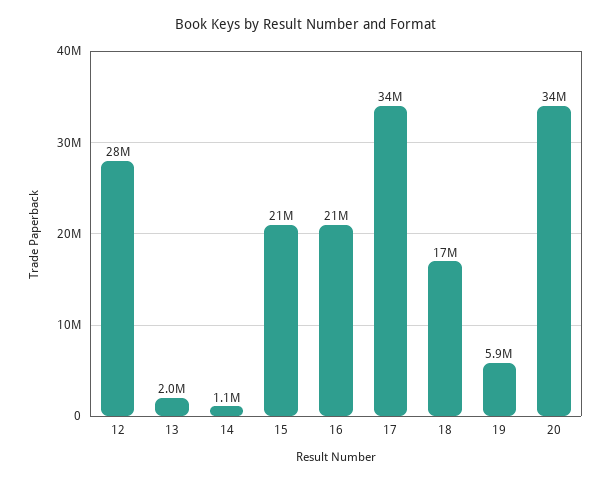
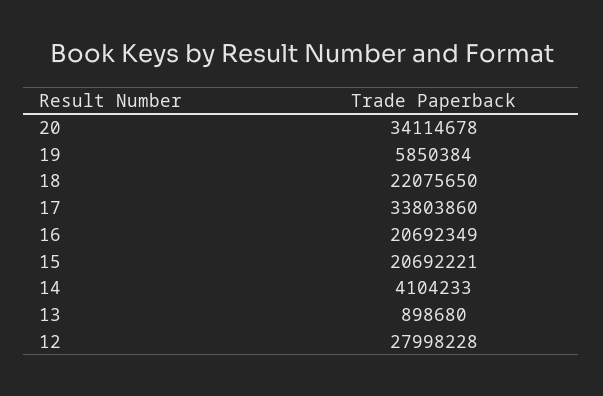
  {
    "12": 27998228,
-   "13": 2000000,
+   "13": 898680,
-   "14": 1100000,
+   "14": 4104233,
    "15": 20692221,
    "16": 20692349,
    "17": 33803860,
-   "18": 17000000,
+   "18": 22075650,
    "19": 5850384,
    "20": 34114678
  }

